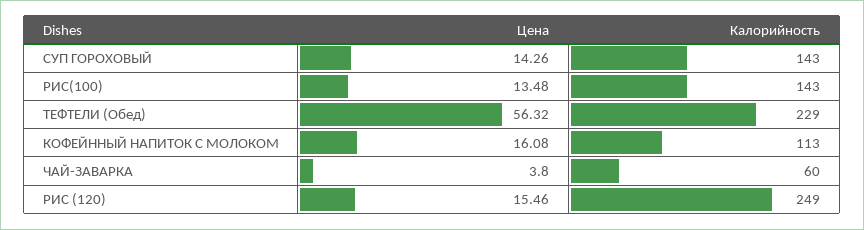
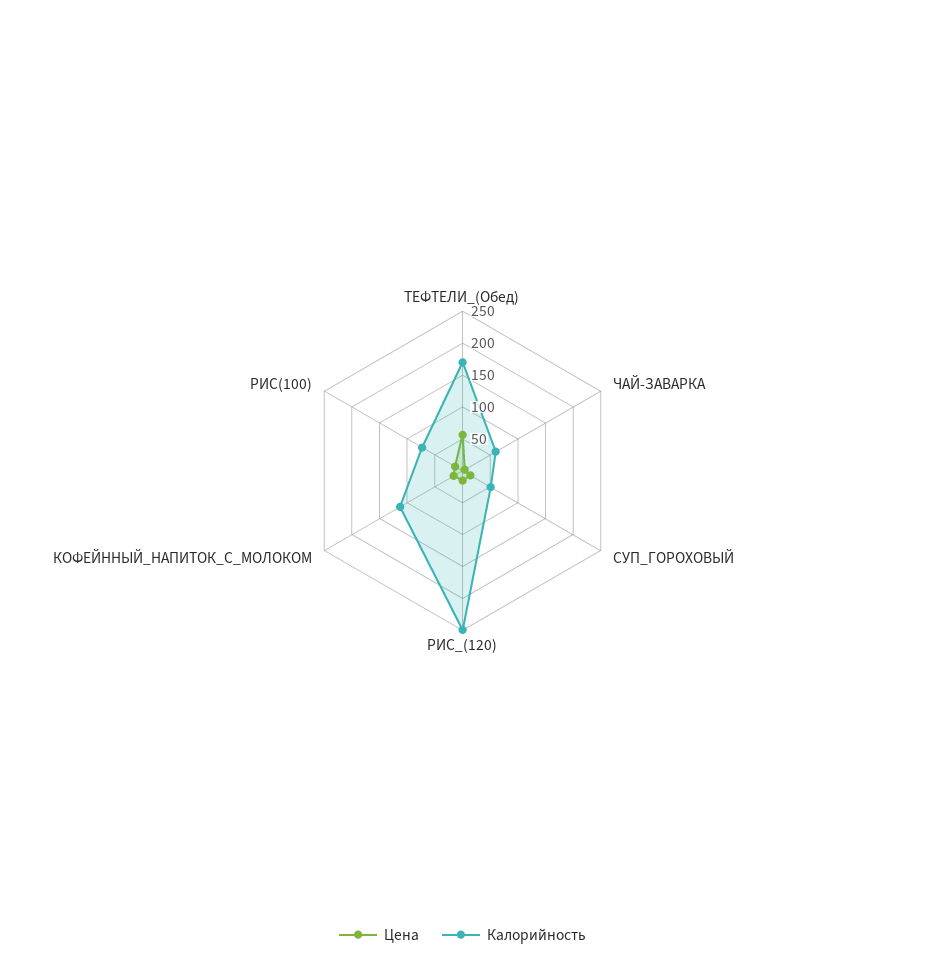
  {
    "Цена": {
      "СУП ГОРОХОВЫЙ": 14.26,
      "РИС(100)": 13.48,
      "ТЕФТЕЛИ (Обед)": 56.32,
      "КОФЕЙННЫЙ НАПИТОК С МОЛОКОМ": 16.08,
      "ЧАЙ-ЗАВАРКА": 3.8,
      "РИС (120)": 15.46
    },
    "Калорийность": {
-     "СУП ГОРОХОВЫЙ": 143,
+     "СУП ГОРОХОВЫЙ": 50,
-     "РИС(100)": 143,
+     "РИС(100)": 75,
-     "ТЕФТЕЛИ (Обед)": 229,
+     "ТЕФТЕЛИ (Обед)": 175,
      "КОФЕЙННЫЙ НАПИТОК С МОЛОКОМ": 113,
      "ЧАЙ-ЗАВАРКА": 60,
      "РИС (120)": 249
    }
  }

